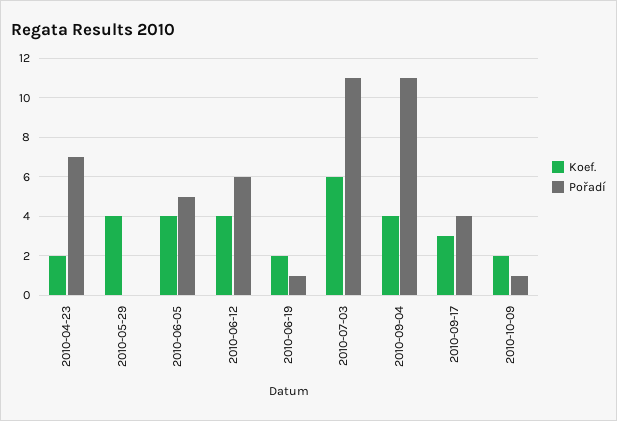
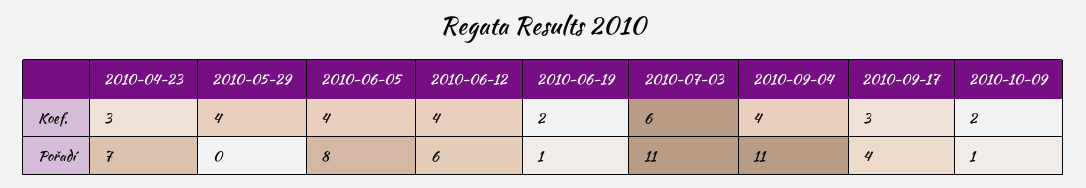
  {
    "Koef.": {
-     "2010-04-23": 2,
+     "2010-04-23": 3,
      "2010-05-29": 4,
      "2010-06-05": 4,
      "2010-06-12": 4,
      "2010-06-19": 2,
      "2010-07-03": 6,
      "2010-09-04": 4,
      "2010-09-17": 3,
      "2010-10-09": 2
    },
    "Pořadí": {
      "2010-04-23": 7,
      "2010-05-29": 0,
-     "2010-06-05": 5,
+     "2010-06-05": 8,
      "2010-06-12": 6,
      "2010-06-19": 1,
      "2010-07-03": 11,
      "2010-09-04": 11,
      "2010-09-17": 4,
      "2010-10-09": 1
    }
  }

